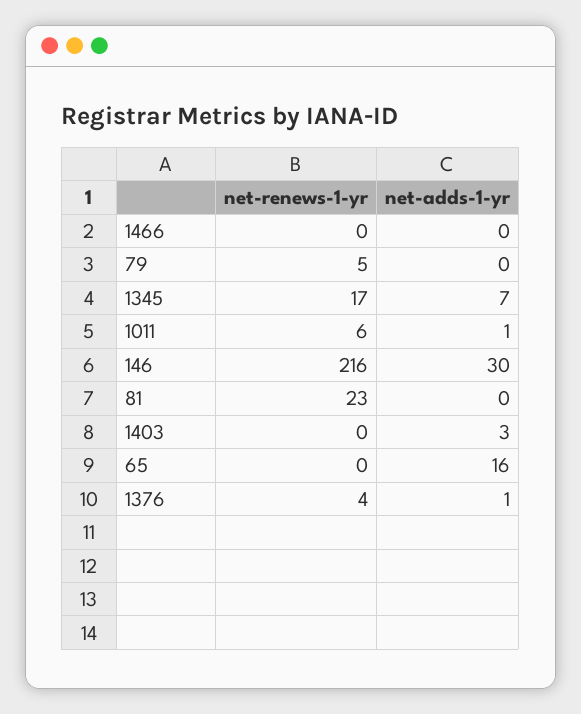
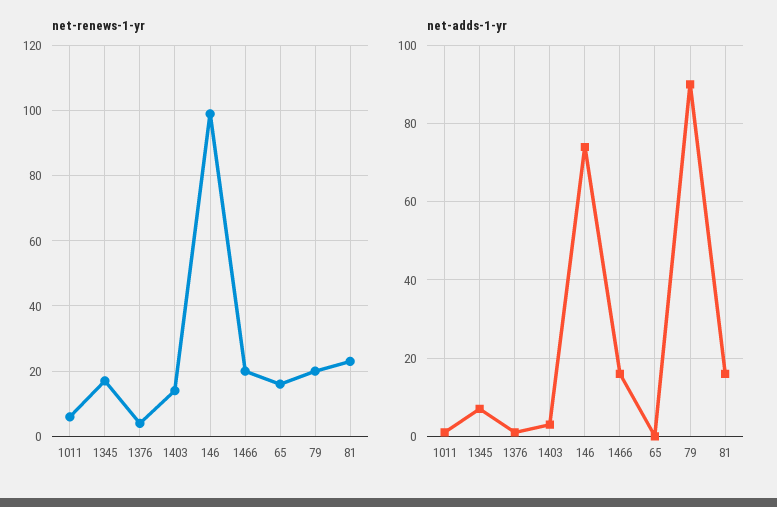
  {
    "net-renews-1-yr": {
-     "1466": 0,
+     "1466": 20,
-     "79": 5,
+     "79": 20,
      "1345": 17,
      "1011": 6,
-     "146": 216,
+     "146": 100,
      "81": 23,
-     "1403": 0,
+     "1403": 15,
-     "65": 0,
+     "65": 15,
      "1376": 4
    },
    "net-adds-1-yr": {
-     "1466": 0,
+     "1466": 15,
-     "79": 0,
+     "79": 90,
      "1345": 7,
      "1011": 1,
-     "146": 30,
+     "146": 75,
-     "81": 0,
+     "81": 15,
      "1403": 3,
-     "65": 16,
+     "65": 0,
      "1376": 1
    }
  }

